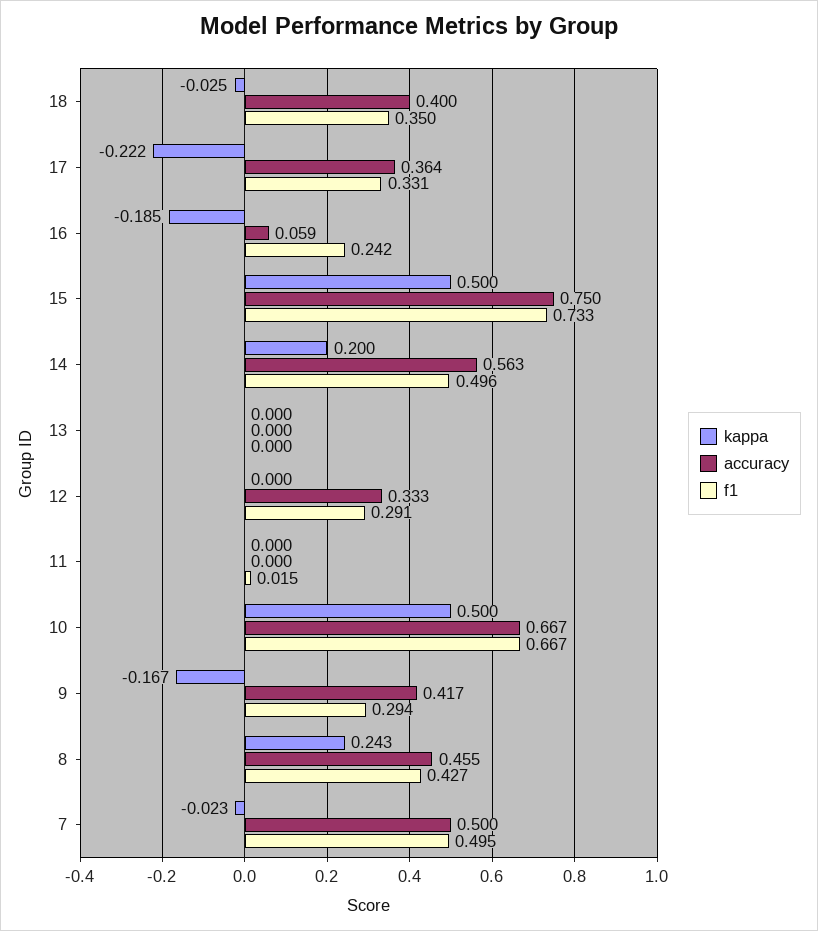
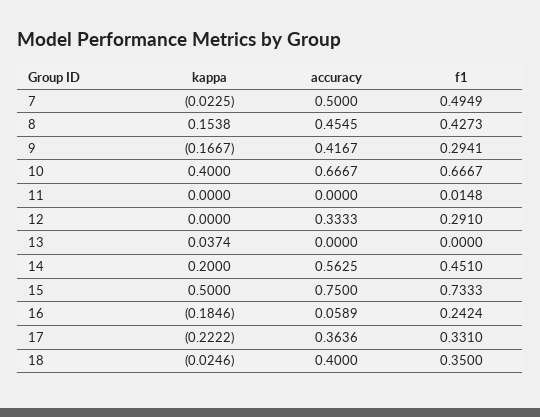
  {
    "kappa": {
      "18": -0.0246,
      "17": -0.2222,
      "16": -0.1846,
      "15": 0.5,
      "14": 0.2,
-     "13": 0,
+     "13": 0.0374,
      "12": 0,
      "11": 0,
-     "10": 0.5,
+     "10": 0.4,
      "9": -0.1667,
-     "8": 0.243,
+     "8": 0.1538,
      "7": -0.0225
    },
    "accuracy": {
      "18": 0.4,
      "17": 0.3636,
      "16": 0.0589,
      "15": 0.75,
      "14": 0.5625,
      "13": 0,
      "12": 0.3333,
      "11": 0,
      "10": 0.6667,
      "9": 0.4167,
      "8": 0.4545,
      "7": 0.5
    },
    "f1": {
      "18": 0.35,
      "17": 0.331,
      "16": 0.2424,
      "15": 0.7333,
-     "14": 0.496,
+     "14": 0.451,
      "13": 0,
      "12": 0.291,
      "11": 0.0148,
      "10": 0.6667,
      "9": 0.2941,
      "8": 0.4273,
      "7": 0.4949
    }
  }

